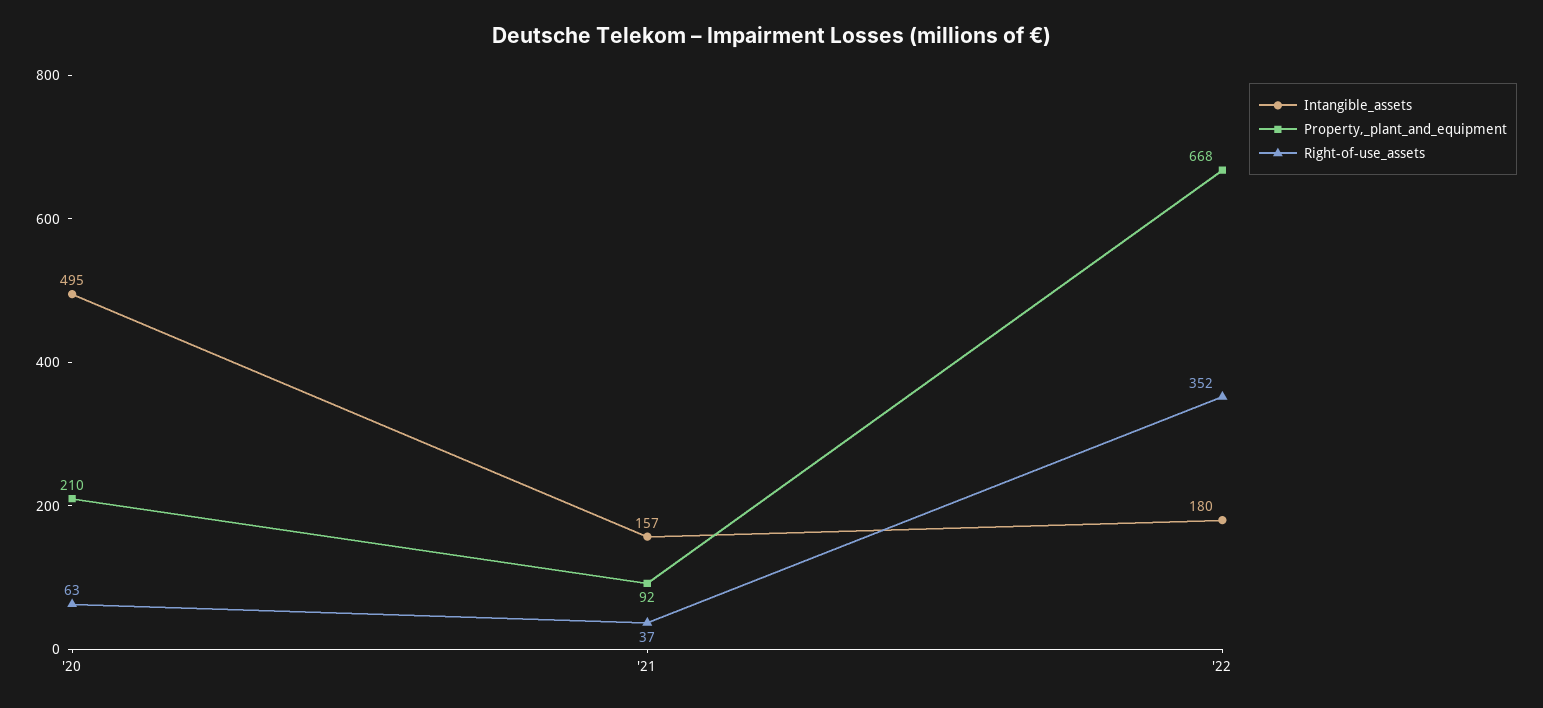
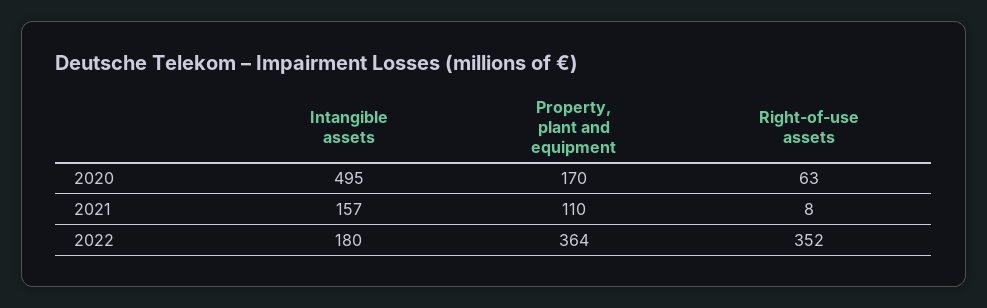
  {
    "Intangible_assets": {
      "'20": 495,
      "'21": 157,
      "'22": 180
    },
    "Property,_plant_and_equipment": {
-     "'20": 210,
+     "'20": 170,
-     "'21": 92,
+     "'21": 110,
-     "'22": 668
+     "'22": 364
    },
    "Right-of-use_assets": {
      "'20": 63,
-     "'21": 37,
+     "'21": 8,
      "'22": 352
    }
  }

